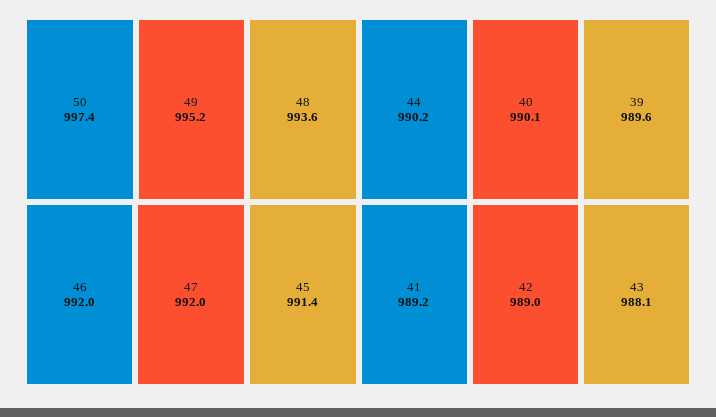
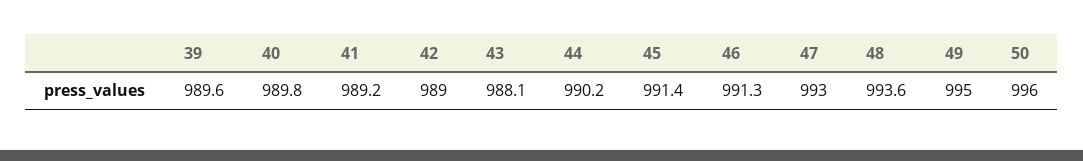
  {
-   "50": 997.4,
+   "50": 996,
-   "49": 995.2,
+   "49": 995,
    "48": 993.6,
-   "46": 992,
+   "46": 991.3,
-   "47": 992,
+   "47": 993,
    "45": 991.4,
    "44": 990.2,
-   "40": 990.1,
+   "40": 989.8,
    "39": 989.6,
    "41": 989.2,
    "42": 989,
    "43": 988.1
  }

